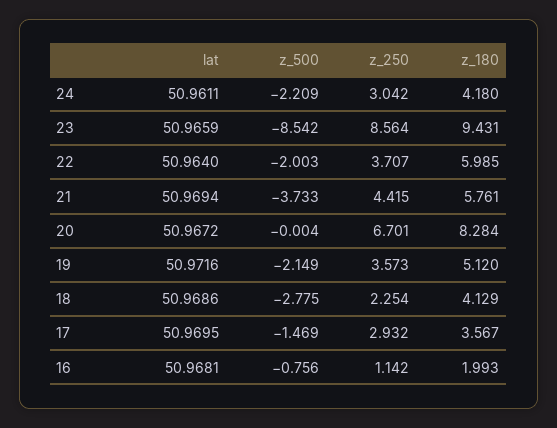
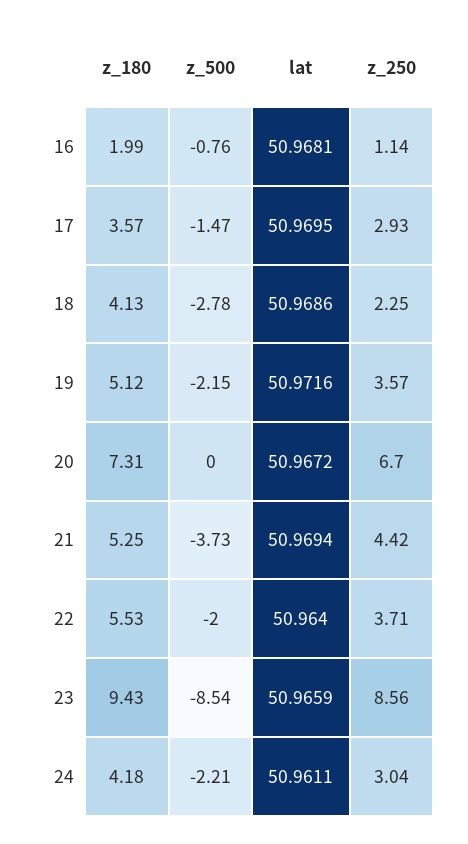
  {
    "lat": {
      "24": 50.9611,
      "23": 50.9659,
      "22": 50.964,
      "21": 50.9694,
      "20": 50.9672,
      "19": 50.9716,
      "18": 50.9686,
      "17": 50.9695,
      "16": 50.9681
    },
    "z_500": {
      "24": -2.209,
      "23": -8.542,
      "22": -2.003,
      "21": -3.733,
      "20": -0.004,
      "19": -2.149,
      "18": -2.775,
      "17": -1.469,
      "16": -0.756
    },
    "z_250": {
      "24": 3.042,
      "23": 8.564,
      "22": 3.707,
      "21": 4.415,
      "20": 6.701,
      "19": 3.573,
      "18": 2.254,
      "17": 2.932,
      "16": 1.142
    },
    "z_180": {
      "24": 4.18,
      "23": 9.431,
-     "22": 5.985,
+     "22": 5.53,
-     "21": 5.761,
+     "21": 5.25,
-     "20": 8.284,
+     "20": 7.31,
      "19": 5.12,
      "18": 4.129,
      "17": 3.567,
      "16": 1.993
    }
  }

